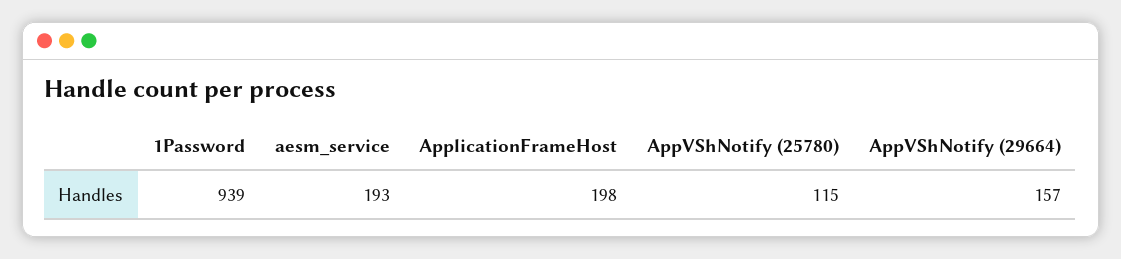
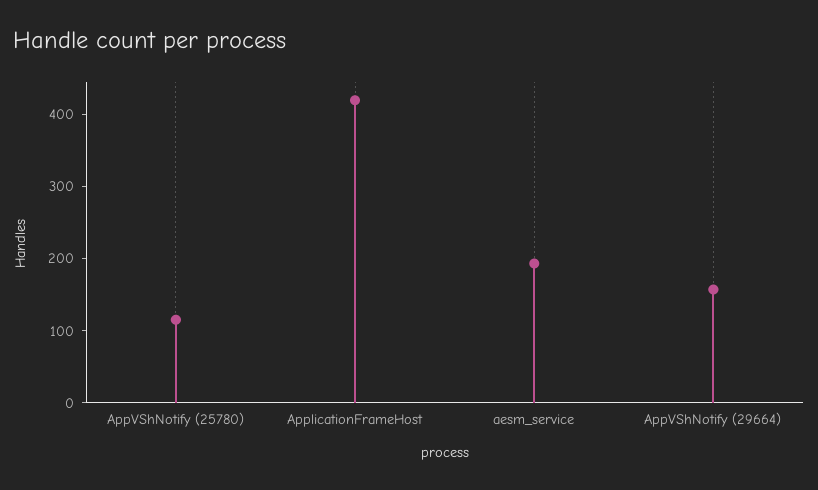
  {
-   "1Password": 939,
    "aesm_service": 193,
-   "ApplicationFrameHost": 198,
+   "ApplicationFrameHost": 420,
    "AppVShNotify (25780)": 115,
    "AppVShNotify (29664)": 157
  }

